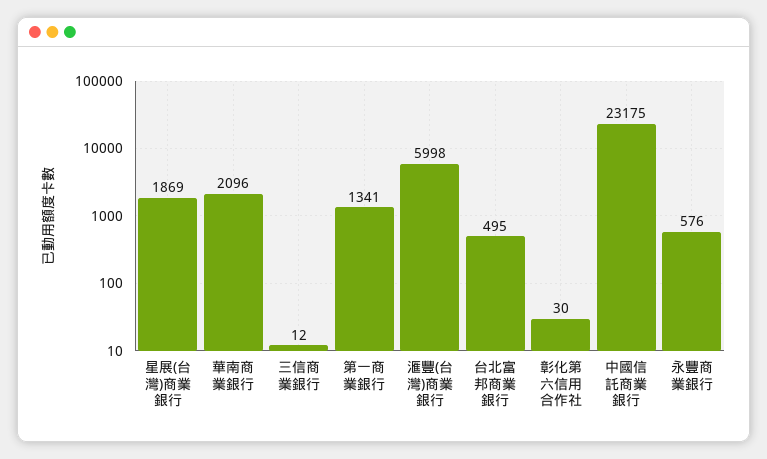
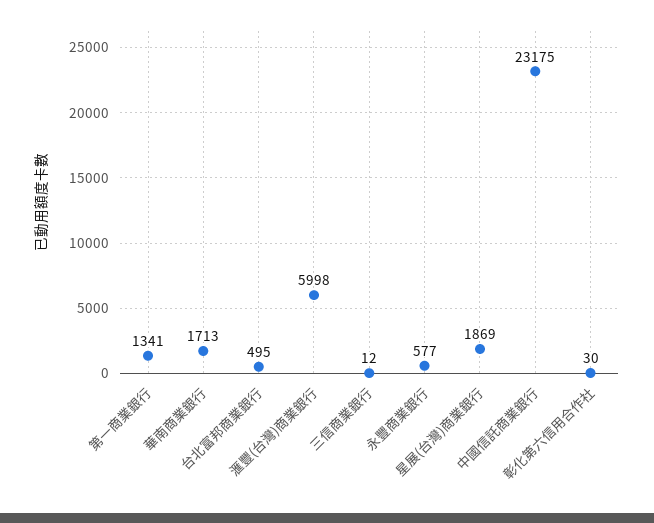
  {
    "星展(台灣)商業銀行": 1869,
-   "華南商業銀行": 2096,
+   "華南商業銀行": 1713,
    "三信商業銀行": 12,
    "第一商業銀行": 1341,
    "滙豐(台灣)商業銀行": 5998,
    "台北富邦商業銀行": 495,
    "彰化第六信用合作社": 30,
    "中國信託商業銀行": 23175,
-   "永豐商業銀行": 576
+   "永豐商業銀行": 577
  }

